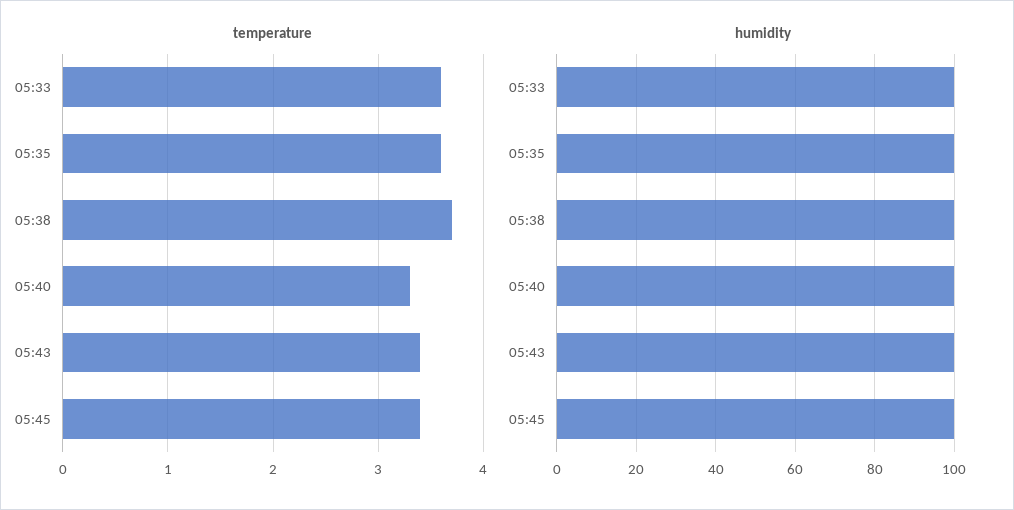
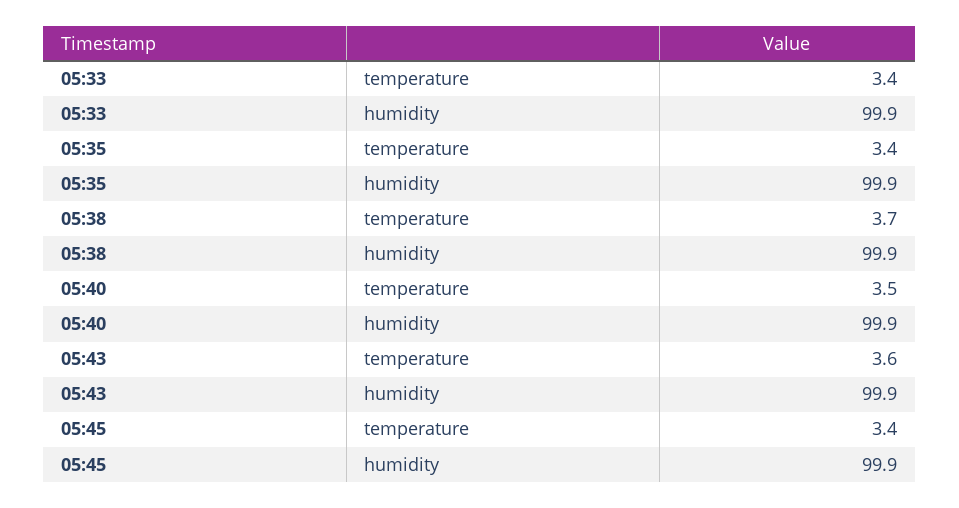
  {
    "temperature": {
-     "05:33": 3.6,
+     "05:33": 3.4,
-     "05:35": 3.6,
+     "05:35": 3.4,
      "05:38": 3.7,
-     "05:40": 3.3,
+     "05:40": 3.5,
-     "05:43": 3.4,
+     "05:43": 3.6,
      "05:45": 3.4
    },
    "humidity": {
      "05:33": 99.9,
      "05:35": 99.9,
      "05:38": 99.9,
      "05:40": 99.9,
      "05:43": 99.9,
      "05:45": 99.9
    }
  }

